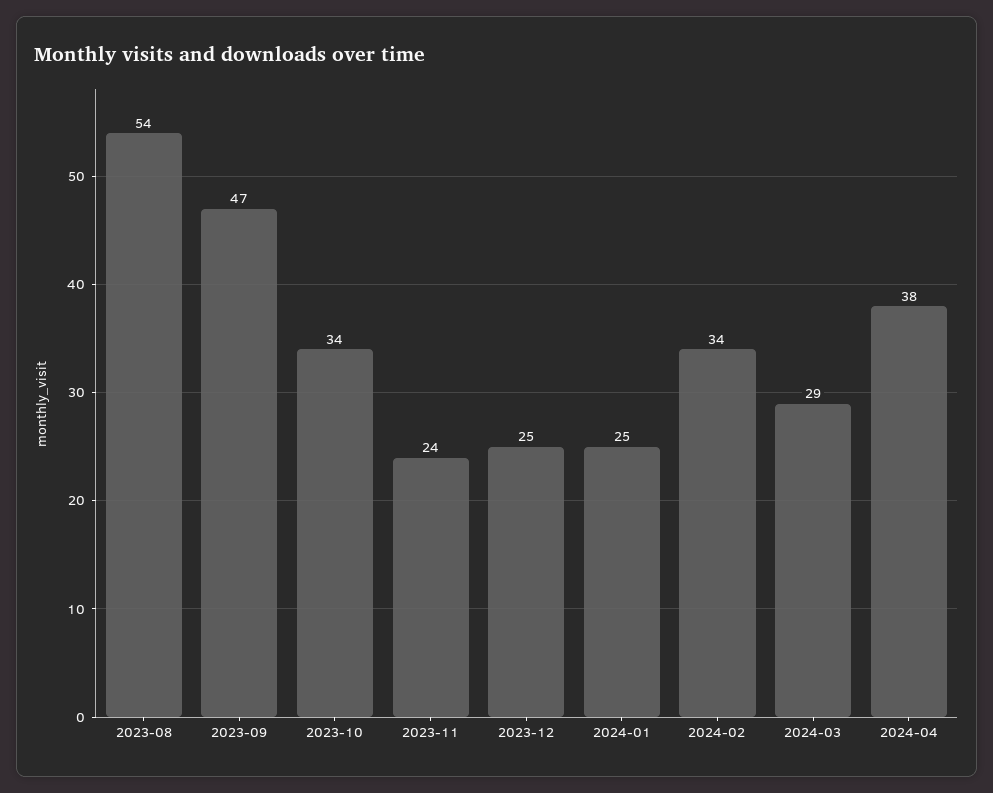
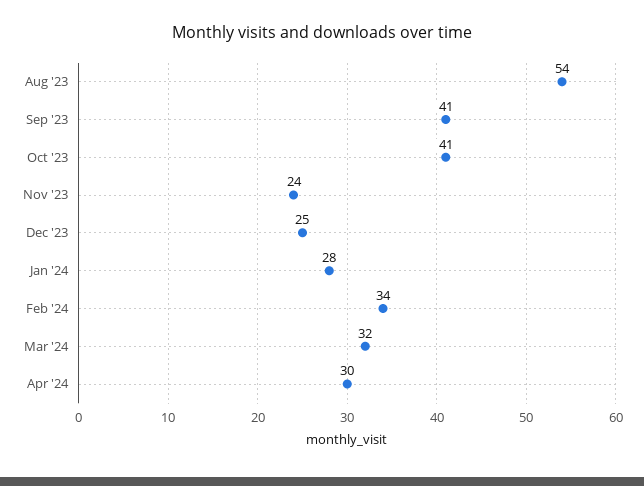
  {
    "2023-08": 54,
-   "2023-09": 47,
+   "2023-09": 41,
-   "2023-10": 34,
+   "2023-10": 41,
    "2023-11": 24,
    "2023-12": 25,
-   "2024-01": 25,
+   "2024-01": 28,
    "2024-02": 34,
-   "2024-03": 29,
+   "2024-03": 32,
-   "2024-04": 38
+   "2024-04": 30
  }

